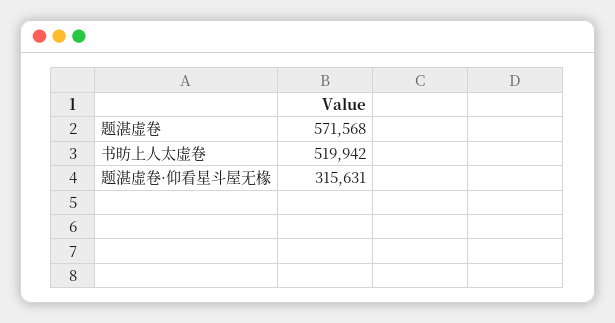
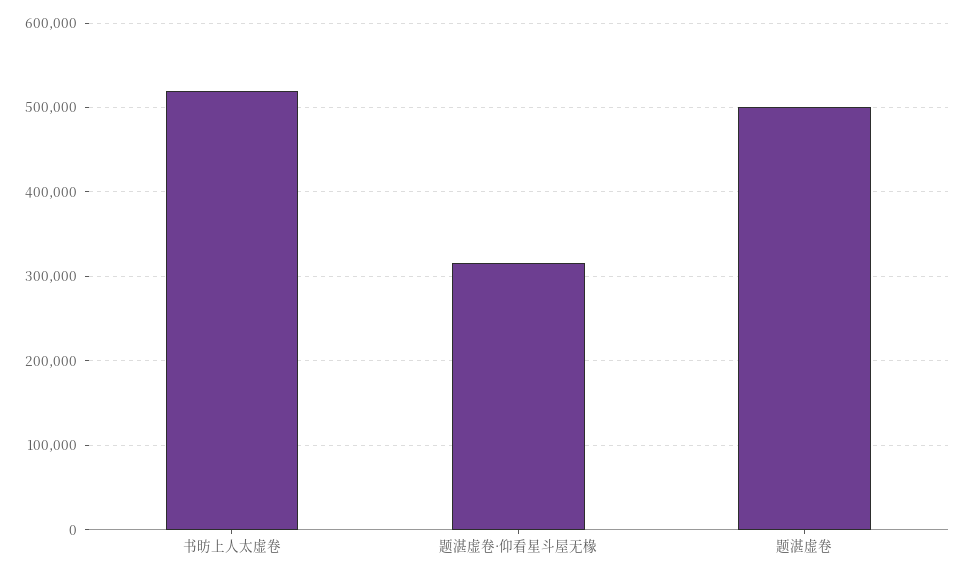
  {
-   "题湛虚卷": 571568,
+   "题湛虚卷": 500000,
    "书昉上人太虚卷": 519942,
    "题湛虚卷·仰看星斗屋无椽": 315631
  }

